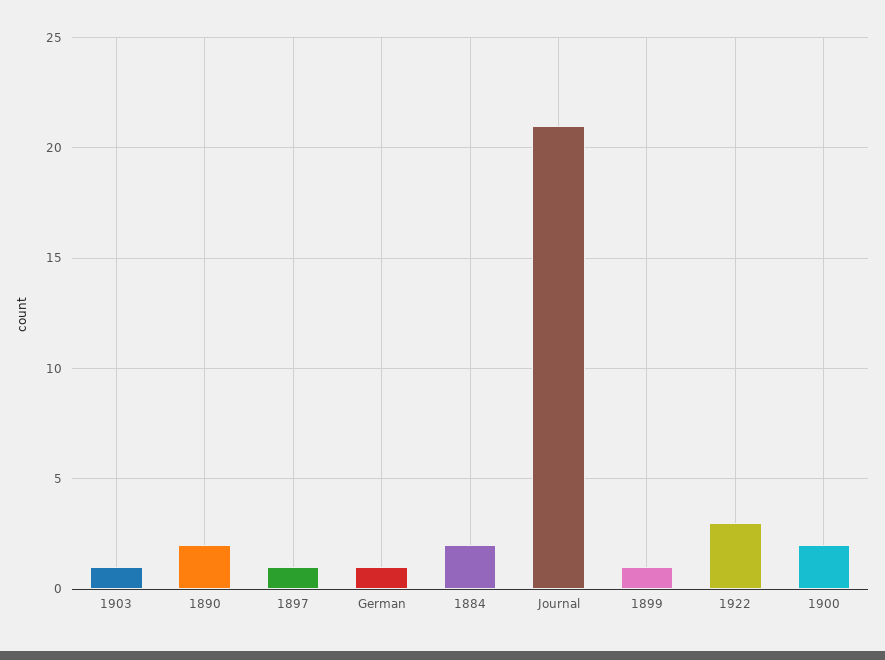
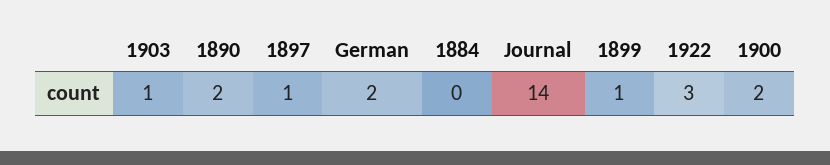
  {
    "1903": 1,
    "1890": 2,
    "1897": 1,
-   "German": 1,
+   "German": 2,
-   "1884": 2,
+   "1884": 0,
-   "Journal": 21,
+   "Journal": 14,
    "1899": 1,
    "1922": 3,
    "1900": 2
  }

